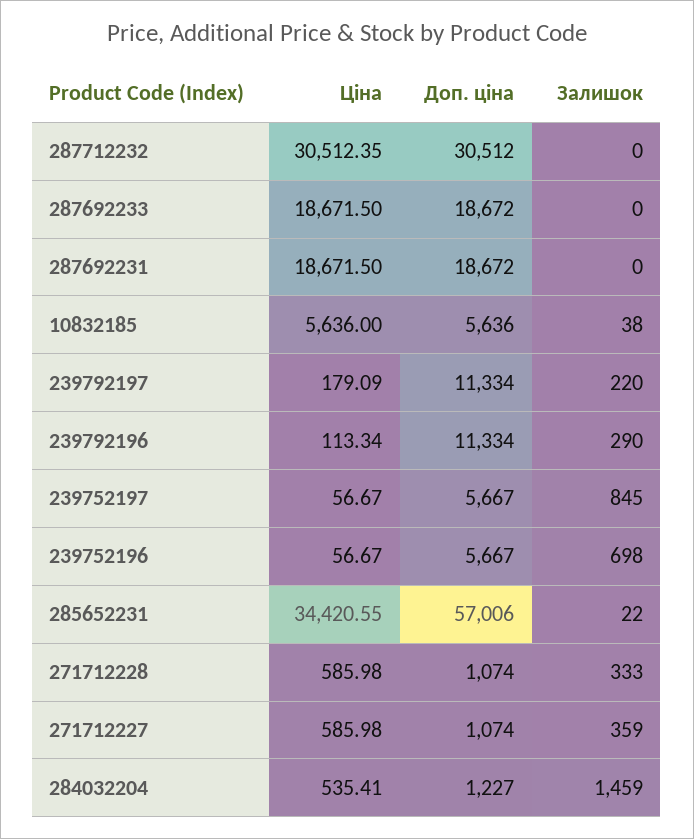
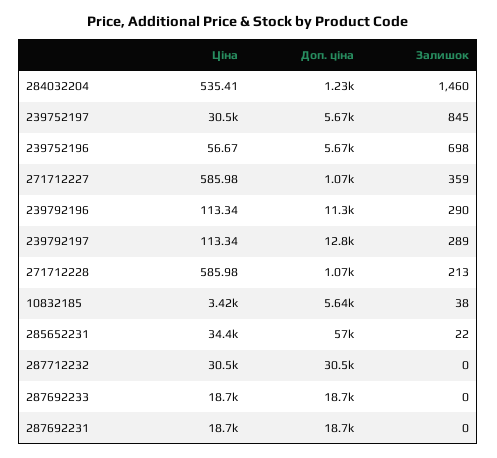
  {
    "Ціна": {
      "287712232": 30512.35,
      "287692233": 18671.5,
      "287692231": 18671.5,
-     "10832185": 5636,
+     "10832185": 3420,
-     "239792197": 179.09,
+     "239792197": 113.34,
      "239792196": 113.34,
-     "239752197": 56.67,
+     "239752197": 30500,
      "239752196": 56.67,
      "285652231": 34420.55,
      "271712228": 585.98,
      "271712227": 585.98,
      "284032204": 535.41
    },
    "Доп. ціна": {
      "287712232": 30512,
      "287692233": 18672,
      "287692231": 18672,
      "10832185": 5636,
-     "239792197": 11334,
+     "239792197": 12800,
      "239792196": 11334,
      "239752197": 5667,
      "239752196": 5667,
      "285652231": 57006,
      "271712228": 1074,
      "271712227": 1074,
      "284032204": 1227
    },
    "Залишок": {
      "287712232": 0,
      "287692233": 0,
      "287692231": 0,
      "10832185": 38,
-     "239792197": 220,
+     "239792197": 289,
      "239792196": 290,
      "239752197": 845,
      "239752196": 698,
      "285652231": 22,
-     "271712228": 333,
+     "271712228": 213,
      "271712227": 359,
-     "284032204": 1459
+     "284032204": 1460
    }
  }

